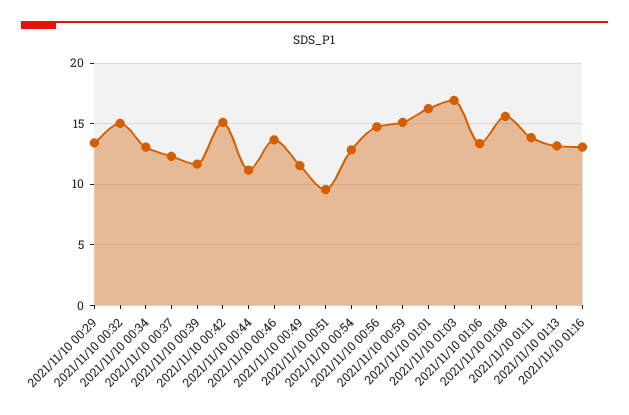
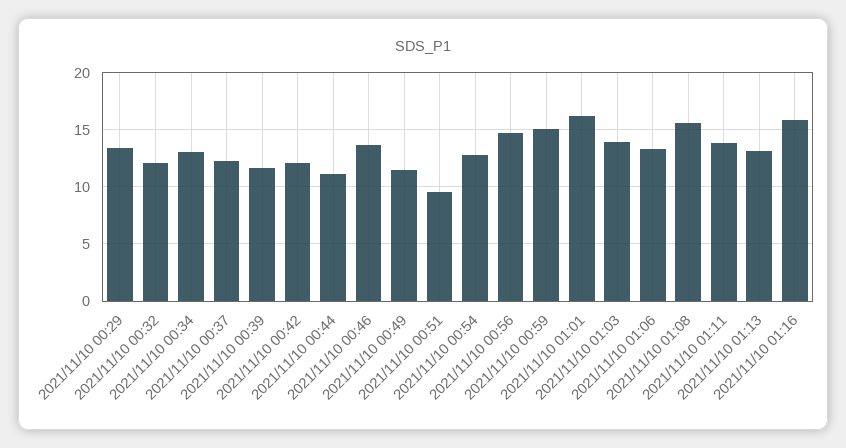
  {
    "2021/11/10 00:29": 13.5,
-   "2021/11/10 00:32": 15,
+   "2021/11/10 00:32": 12,
    "2021/11/10 00:34": 13,
    "2021/11/10 00:37": 12.5,
    "2021/11/10 00:39": 11.5,
-   "2021/11/10 00:42": 15,
+   "2021/11/10 00:42": 12,
    "2021/11/10 00:44": 11,
    "2021/11/10 00:46": 13.5,
    "2021/11/10 00:49": 11.5,
    "2021/11/10 00:51": 9.5,
    "2021/11/10 00:54": 13,
    "2021/11/10 00:56": 14.5,
    "2021/11/10 00:59": 15,
    "2021/11/10 01:01": 16,
-   "2021/11/10 01:03": 17,
+   "2021/11/10 01:03": 14,
    "2021/11/10 01:06": 13.5,
    "2021/11/10 01:08": 15.5,
    "2021/11/10 01:11": 14,
    "2021/11/10 01:13": 13,
-   "2021/11/10 01:16": 13
+   "2021/11/10 01:16": 16
  }

